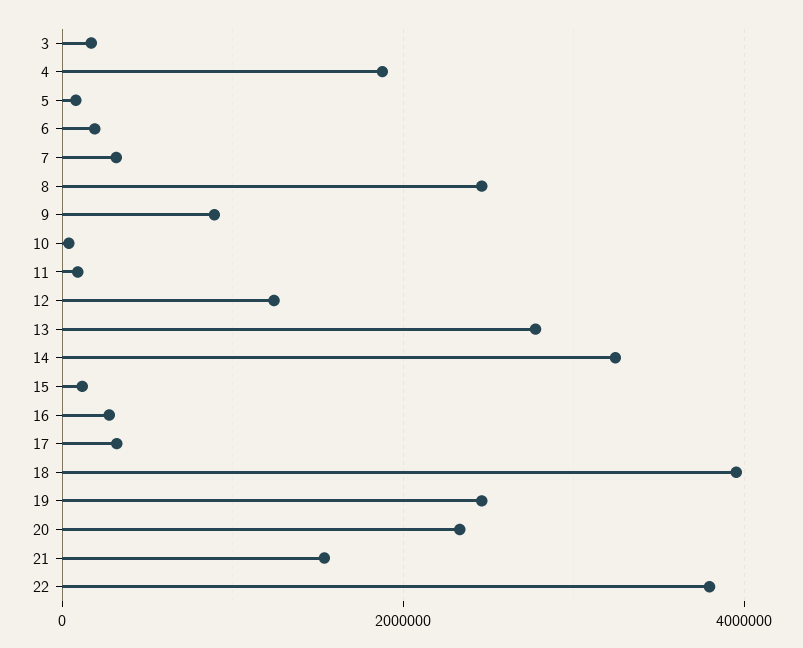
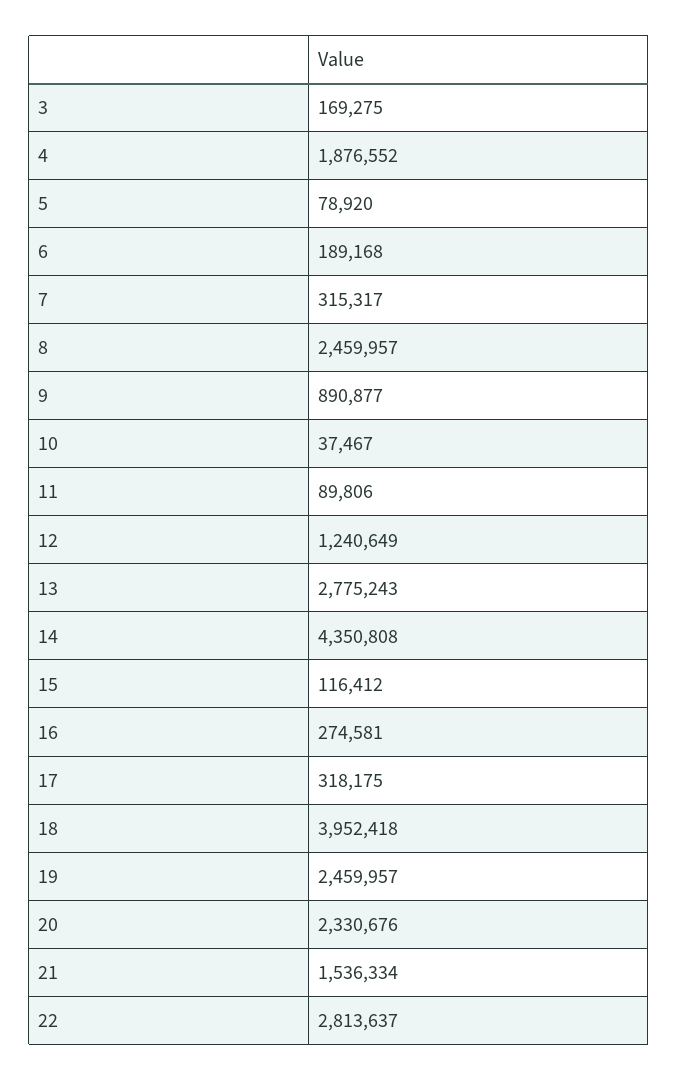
  {
    "3": 169275,
    "4": 1876552,
    "5": 78920,
    "6": 189168,
    "7": 315317,
    "8": 2459957,
    "9": 890877,
    "10": 37467,
    "11": 89806,
    "12": 1240649,
    "13": 2775243,
-   "14": 3200000,
+   "14": 4350808,
    "15": 116412,
    "16": 274581,
    "17": 318175,
    "18": 3952418,
    "19": 2459957,
    "20": 2330676,
    "21": 1536334,
-   "22": 3800000
+   "22": 2813637
  }

